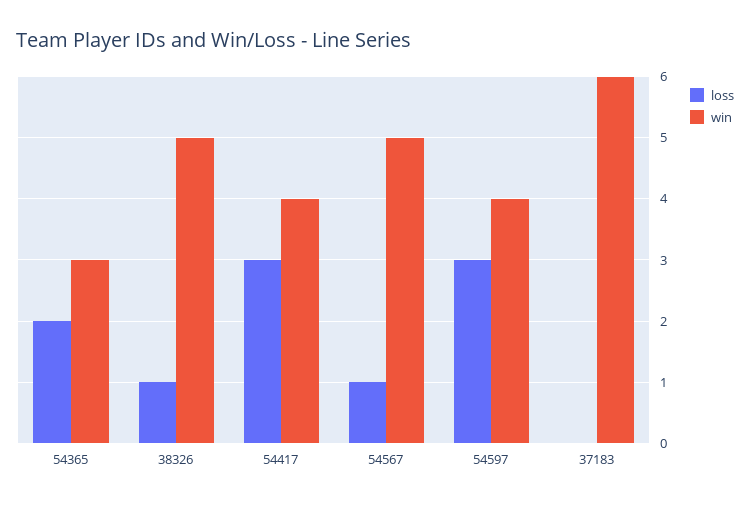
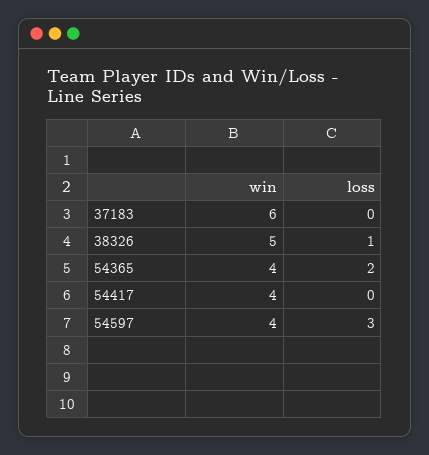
  {
    "loss": {
      "54365": 2,
      "38326": 1,
-     "54417": 3,
+     "54417": 0,
-     "54567": 1,
      "54597": 3,
      "37183": 0
    },
    "win": {
-     "54365": 3,
+     "54365": 4,
      "38326": 5,
      "54417": 4,
-     "54567": 5,
      "54597": 4,
      "37183": 6
    }
  }

